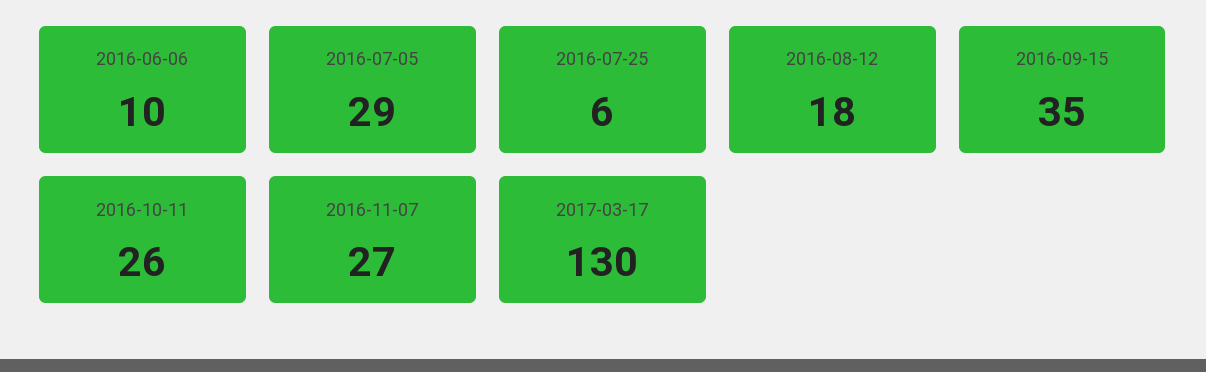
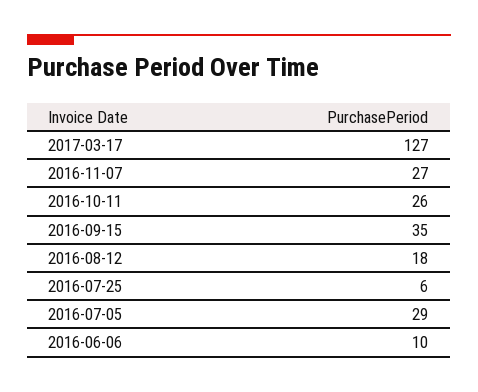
  {
    "2016-06-06": 10,
    "2016-07-05": 29,
    "2016-07-25": 6,
    "2016-08-12": 18,
    "2016-09-15": 35,
    "2016-10-11": 26,
    "2016-11-07": 27,
-   "2017-03-17": 130
+   "2017-03-17": 127
  }

